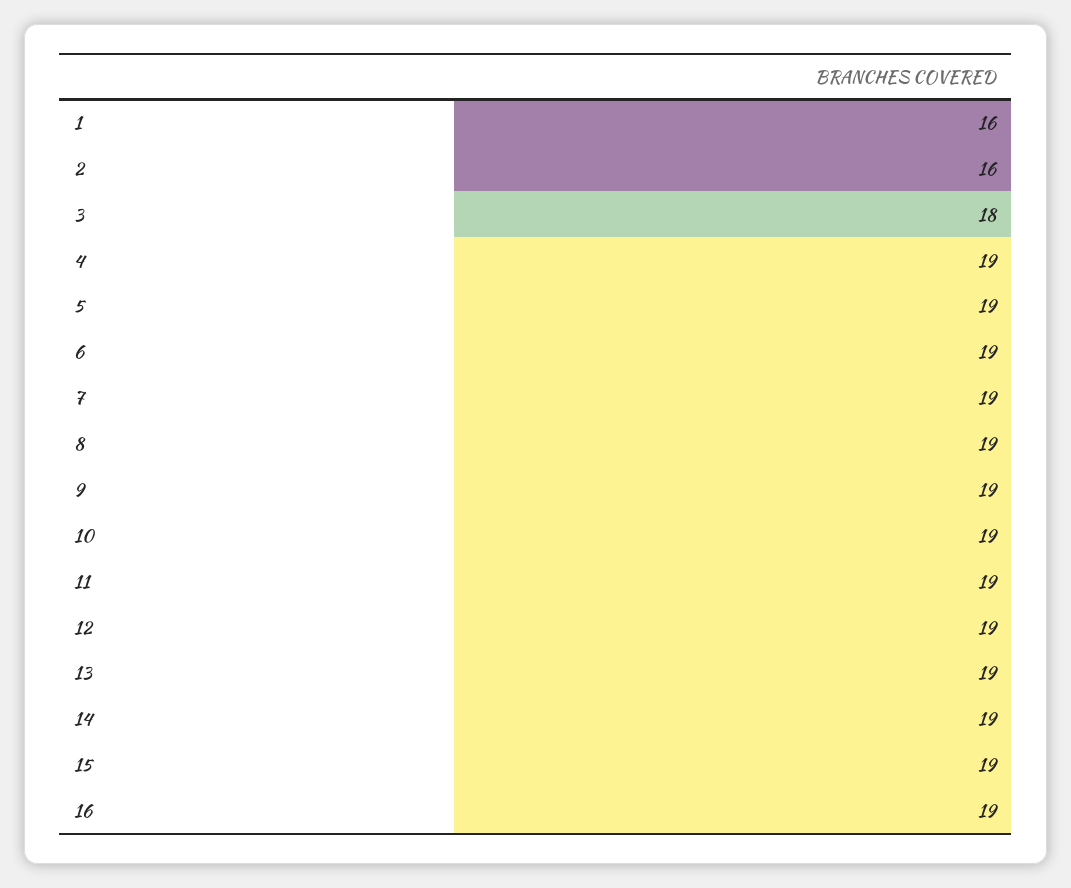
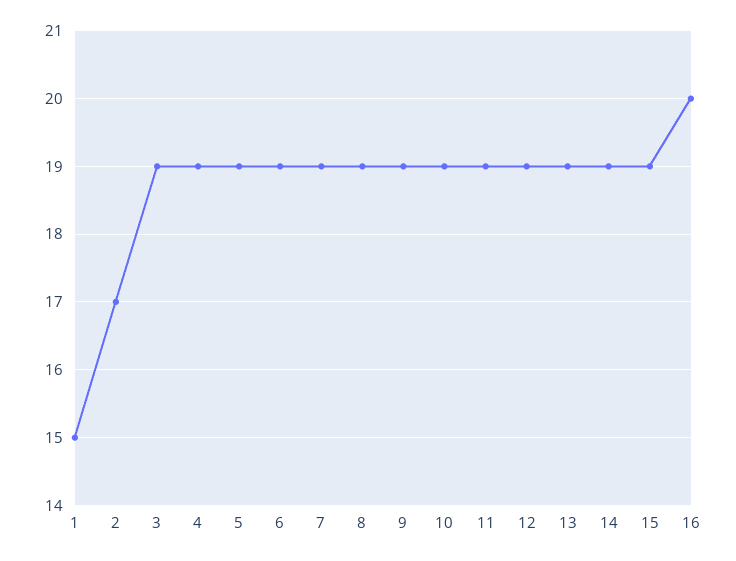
  {
-   "1": 16,
+   "1": 15,
-   "2": 16,
+   "2": 17,
-   "3": 18,
+   "3": 19,
    "4": 19,
    "5": 19,
    "6": 19,
    "7": 19,
    "8": 19,
    "9": 19,
    "10": 19,
    "11": 19,
    "12": 19,
    "13": 19,
    "14": 19,
    "15": 19,
-   "16": 19
+   "16": 20
  }

